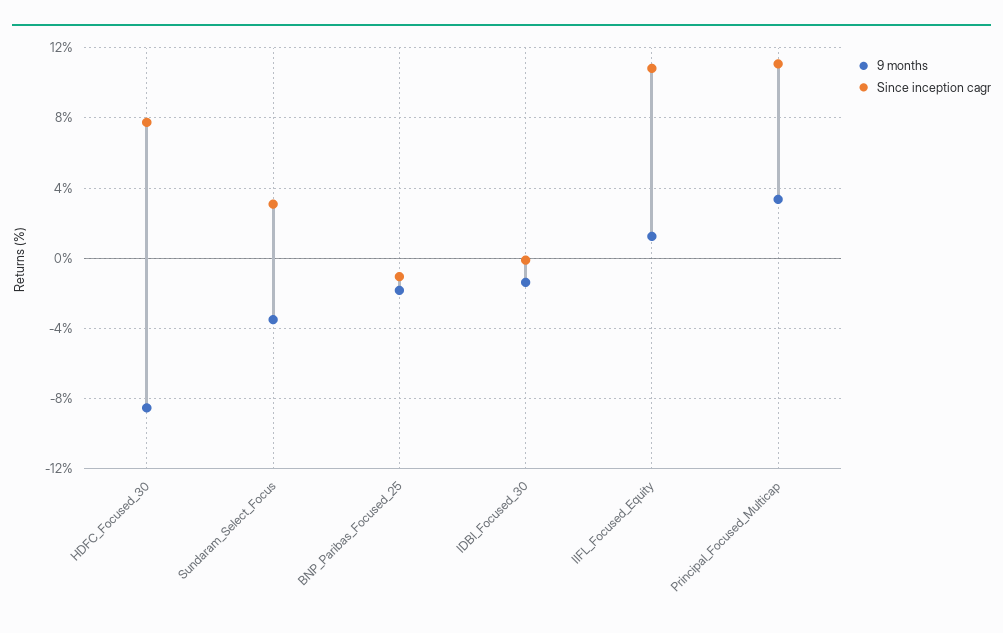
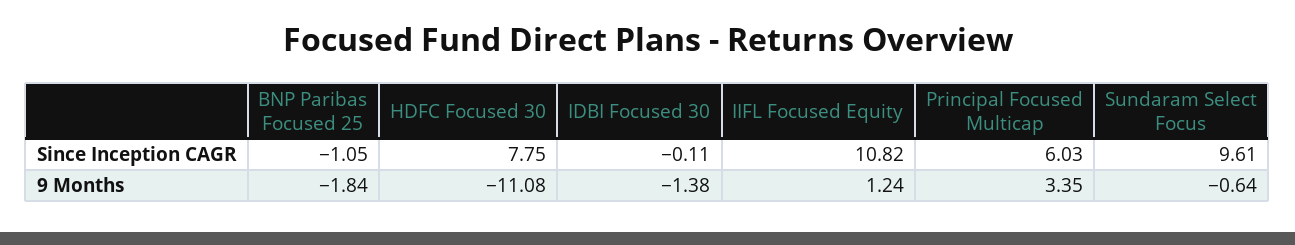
  {
    "9 months": {
-     "HDFC_Focused_30": -8.5,
+     "HDFC_Focused_30": -11.08,
-     "Sundaram_Select_Focus": -3.5,
+     "Sundaram_Select_Focus": -0.64,
      "BNP_Paribas_Focused_25": -1.84,
      "IDBI_Focused_30": -1.38,
      "IIFL_Focused_Equity": 1.24,
      "Principal_Focused_Multicap": 3.35
    },
    "Since inception cagr": {
      "HDFC_Focused_30": 7.75,
-     "Sundaram_Select_Focus": 3,
+     "Sundaram_Select_Focus": 9.61,
      "BNP_Paribas_Focused_25": -1.05,
      "IDBI_Focused_30": -0.11,
      "IIFL_Focused_Equity": 10.82,
-     "Principal_Focused_Multicap": 11
+     "Principal_Focused_Multicap": 6.03
    }
  }

